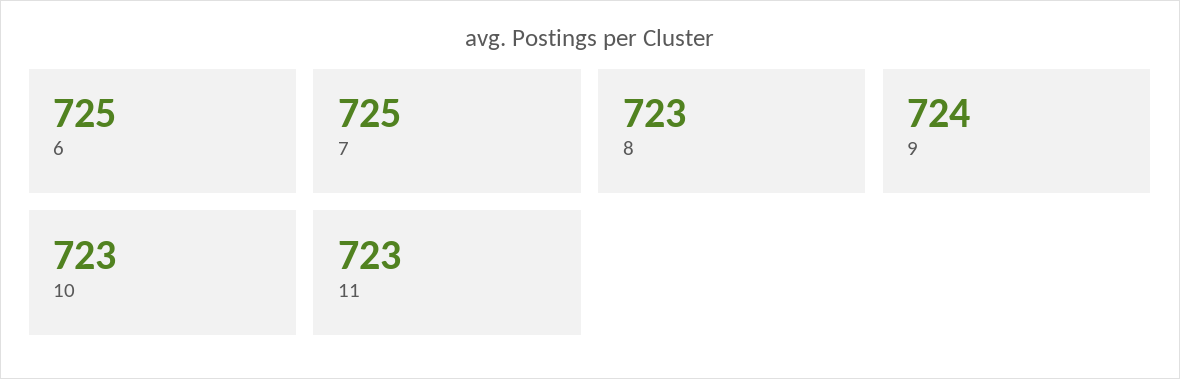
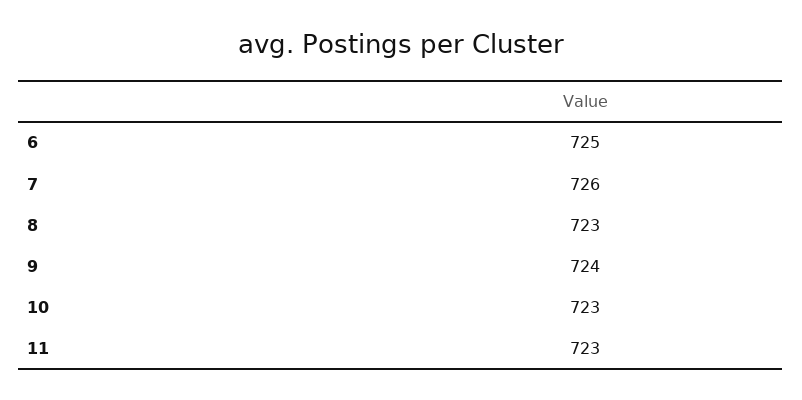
  {
    "6": 725,
-   "7": 725,
+   "7": 726,
    "8": 723,
    "9": 724,
    "10": 723,
    "11": 723
  }

